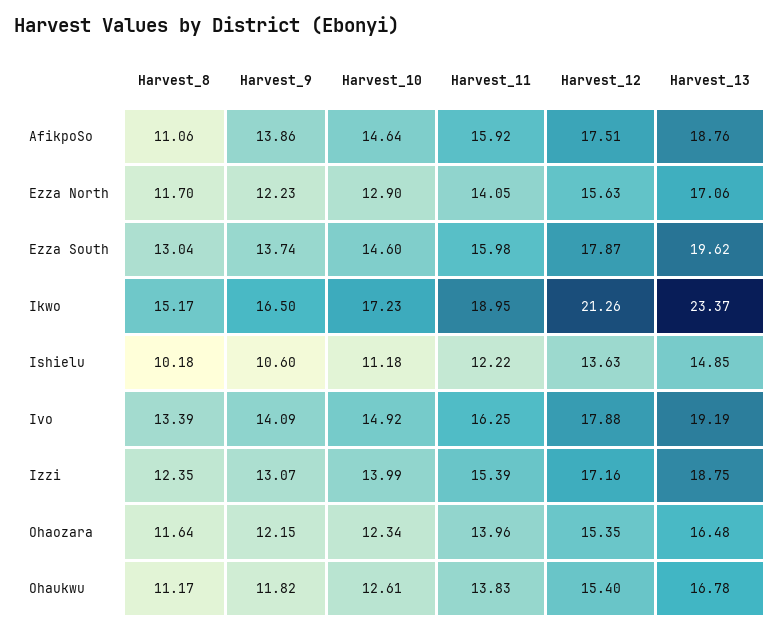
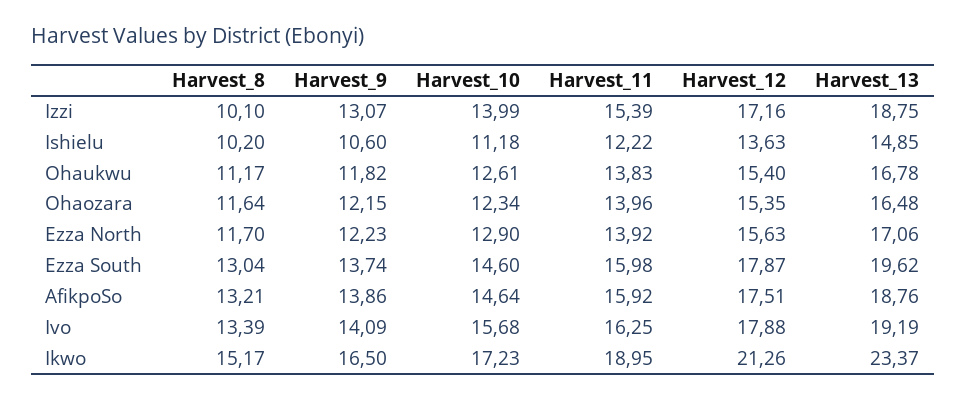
  {
    "Harvest_8": {
-     "AfikpoSo": 11.06,
+     "AfikpoSo": 13.21,
      "Ezza North": 11.7,
      "Ezza South": 13.04,
      "Ikwo": 15.17,
-     "Ishielu": 10.18,
+     "Ishielu": 10.2,
      "Ivo": 13.39,
-     "Izzi": 12.35,
+     "Izzi": 10.1,
      "Ohaozara": 11.64,
      "Ohaukwu": 11.17
    },
    "Harvest_9": {
      "AfikpoSo": 13.86,
      "Ezza North": 12.23,
      "Ezza South": 13.74,
      "Ikwo": 16.5,
      "Ishielu": 10.6,
      "Ivo": 14.09,
      "Izzi": 13.07,
      "Ohaozara": 12.15,
      "Ohaukwu": 11.82
    },
    "Harvest_10": {
      "AfikpoSo": 14.64,
      "Ezza North": 12.9,
      "Ezza South": 14.6,
      "Ikwo": 17.23,
      "Ishielu": 11.18,
-     "Ivo": 14.92,
+     "Ivo": 15.68,
      "Izzi": 13.99,
      "Ohaozara": 12.34,
      "Ohaukwu": 12.61
    },
    "Harvest_11": {
      "AfikpoSo": 15.92,
-     "Ezza North": 14.05,
+     "Ezza North": 13.92,
      "Ezza South": 15.98,
      "Ikwo": 18.95,
      "Ishielu": 12.22,
      "Ivo": 16.25,
      "Izzi": 15.39,
      "Ohaozara": 13.96,
      "Ohaukwu": 13.83
    },
    "Harvest_12": {
      "AfikpoSo": 17.51,
      "Ezza North": 15.63,
      "Ezza South": 17.87,
      "Ikwo": 21.26,
      "Ishielu": 13.63,
      "Ivo": 17.88,
      "Izzi": 17.16,
      "Ohaozara": 15.35,
      "Ohaukwu": 15.4
    },
    "Harvest_13": {
      "AfikpoSo": 18.76,
      "Ezza North": 17.06,
      "Ezza South": 19.62,
      "Ikwo": 23.37,
      "Ishielu": 14.85,
      "Ivo": 19.19,
      "Izzi": 18.75,
      "Ohaozara": 16.48,
      "Ohaukwu": 16.78
    }
  }

